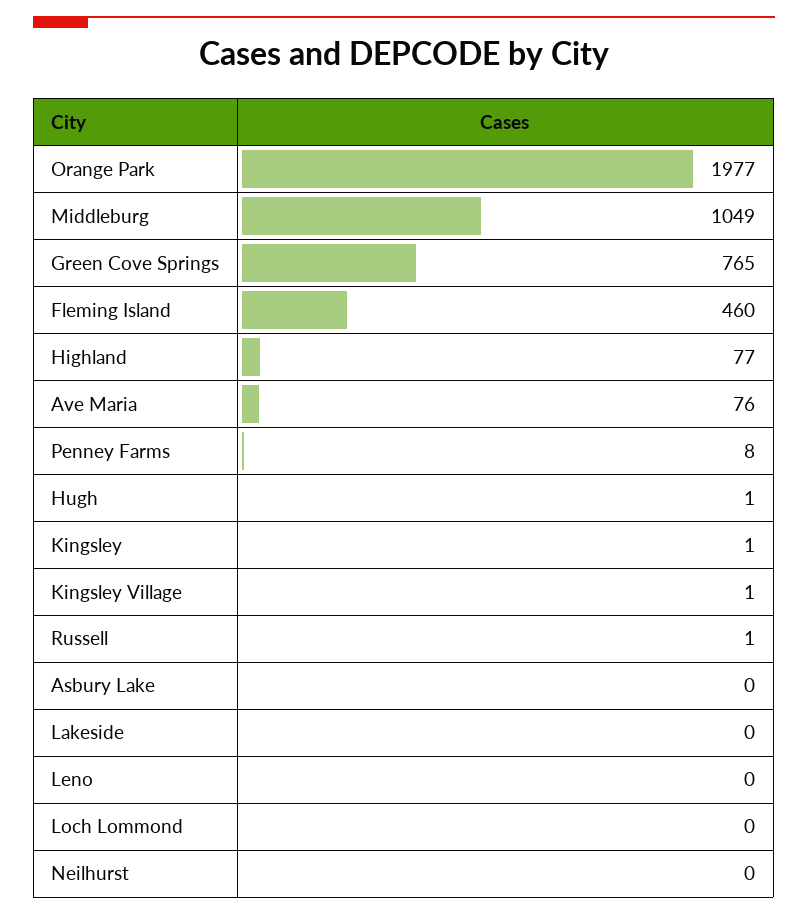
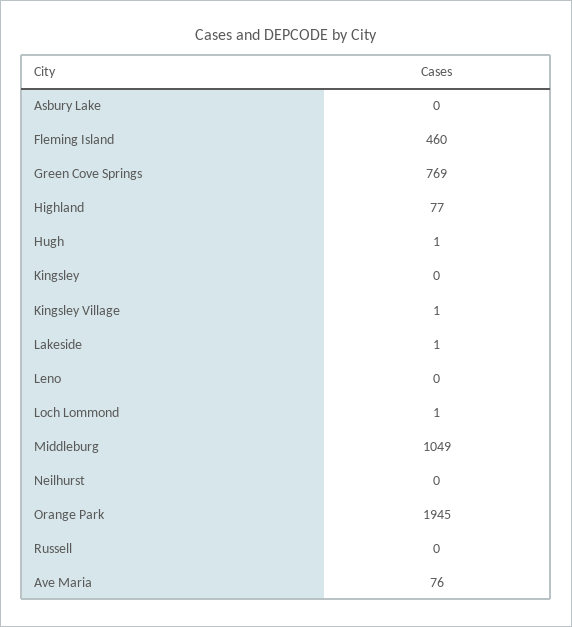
  {
-   "Orange Park": 1977,
+   "Orange Park": 1945,
    "Middleburg": 1049,
-   "Green Cove Springs": 765,
+   "Green Cove Springs": 769,
    "Fleming Island": 460,
    "Highland": 77,
    "Ave Maria": 76,
-   "Penney Farms": 8,
    "Hugh": 1,
-   "Kingsley": 1,
+   "Kingsley": 0,
    "Kingsley Village": 1,
-   "Russell": 1,
+   "Russell": 0,
    "Asbury Lake": 0,
-   "Lakeside": 0,
+   "Lakeside": 1,
    "Leno": 0,
-   "Loch Lommond": 0,
+   "Loch Lommond": 1,
    "Neilhurst": 0
  }

